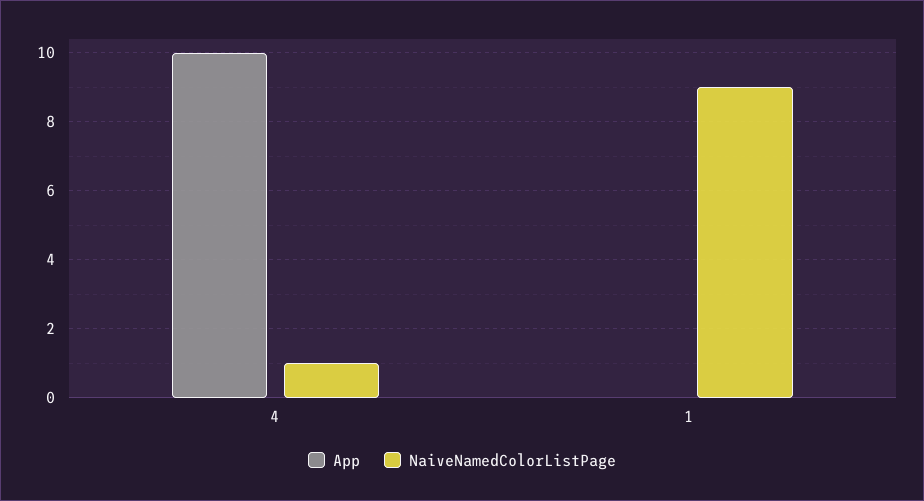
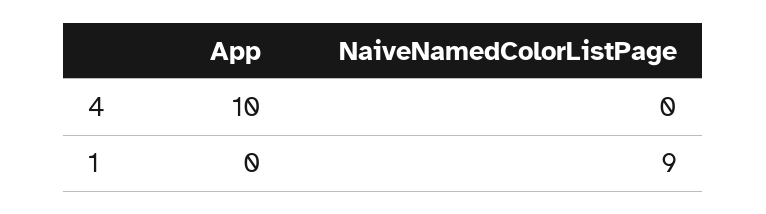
  {
    "App": {
      "4": 10,
      "1": 0
    },
    "NaiveNamedColorListPage": {
-     "4": 1,
+     "4": 0,
      "1": 9
    }
  }

